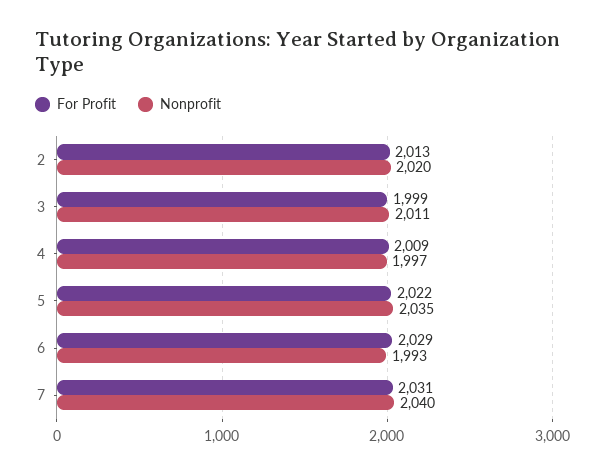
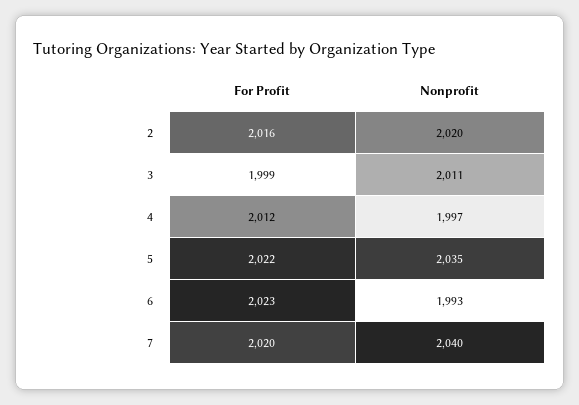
  {
    "For Profit": {
-     "2": 2013,
+     "2": 2016,
      "3": 1999,
-     "4": 2009,
+     "4": 2012,
      "5": 2022,
-     "6": 2029,
+     "6": 2023,
-     "7": 2031
+     "7": 2020
    },
    "Nonprofit": {
      "2": 2020,
      "3": 2011,
      "4": 1997,
      "5": 2035,
      "6": 1993,
      "7": 2040
    }
  }

